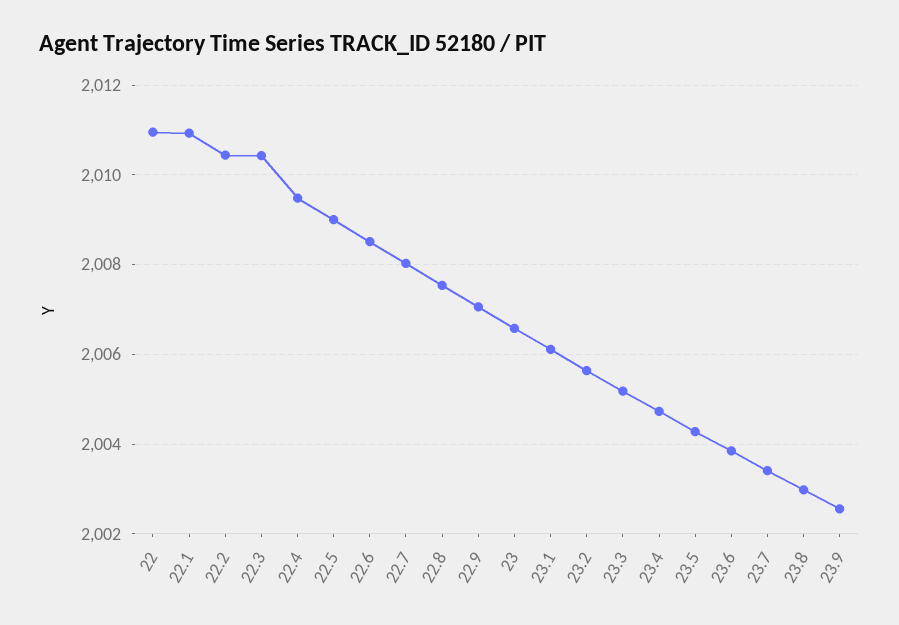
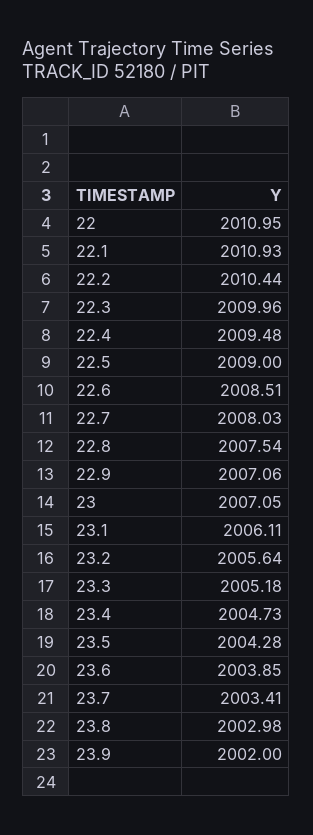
  {
    "22": 2010.95,
    "22.1": 2010.93,
    "22.2": 2010.44,
-   "22.3": 2010.4,
+   "22.3": 2009.96,
    "22.4": 2009.48,
    "22.5": 2009,
    "22.6": 2008.51,
    "22.7": 2008.03,
    "22.8": 2007.54,
    "22.9": 2007.06,
-   "23": 2006.6,
+   "23": 2007.05,
    "23.1": 2006.11,
    "23.2": 2005.64,
    "23.3": 2005.18,
    "23.4": 2004.73,
    "23.5": 2004.28,
    "23.6": 2003.85,
    "23.7": 2003.41,
    "23.8": 2002.98,
-   "23.9": 2002.6
+   "23.9": 2002
  }

